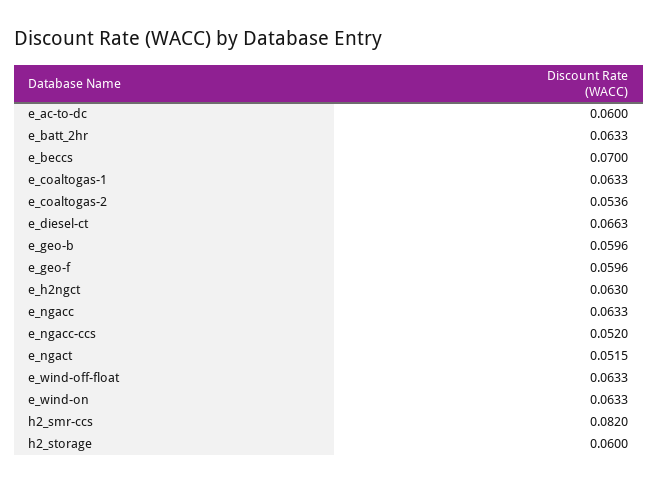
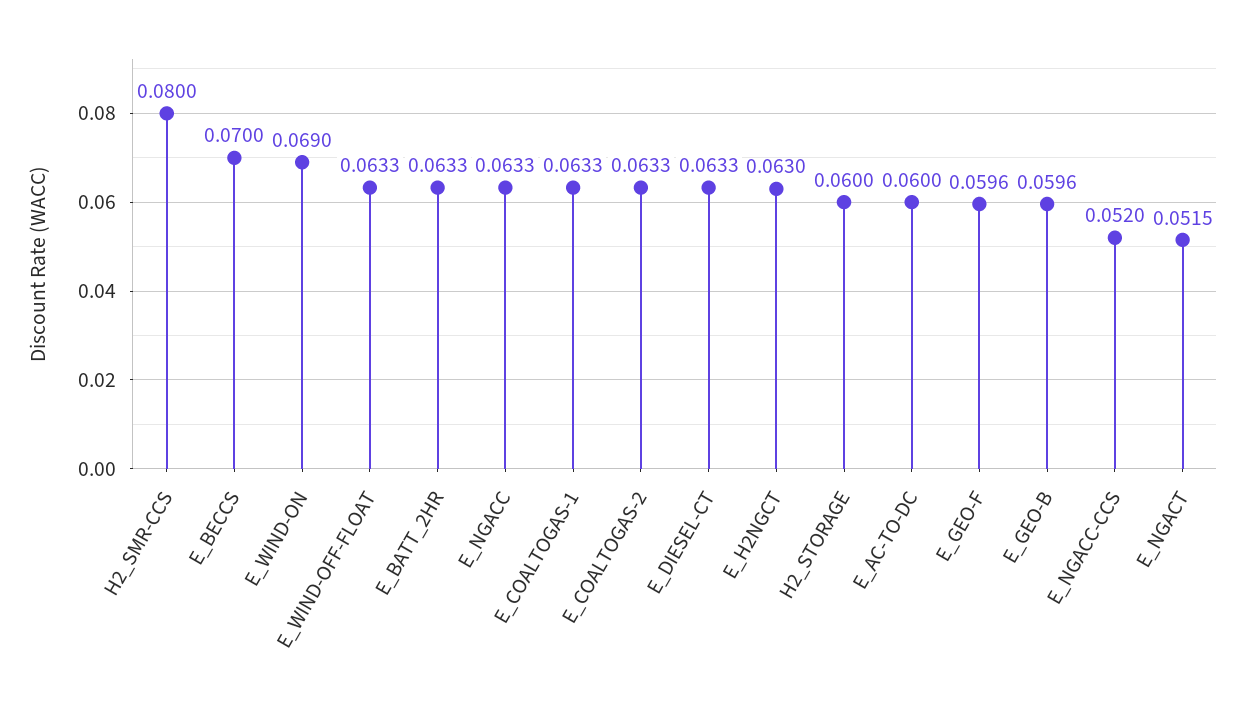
  {
    "e_ac-to-dc": 0.06,
    "e_batt_2hr": 0.0633,
    "e_beccs": 0.07,
    "e_coaltogas-1": 0.0633,
-   "e_coaltogas-2": 0.0536,
+   "e_coaltogas-2": 0.0633,
-   "e_diesel-ct": 0.0663,
+   "e_diesel-ct": 0.0633,
    "e_geo-b": 0.0596,
    "e_geo-f": 0.0596,
    "e_h2ngct": 0.063,
    "e_ngacc": 0.0633,
    "e_ngacc-ccs": 0.052,
    "e_ngact": 0.0515,
    "e_wind-off-float": 0.0633,
-   "e_wind-on": 0.0633,
+   "e_wind-on": 0.069,
-   "h2_smr-ccs": 0.082,
+   "h2_smr-ccs": 0.08,
    "h2_storage": 0.06
  }

